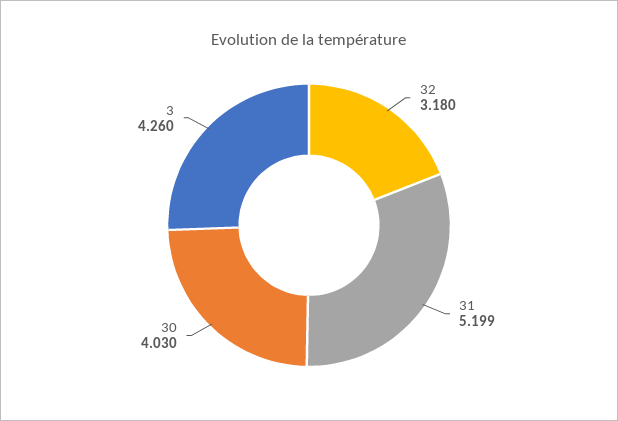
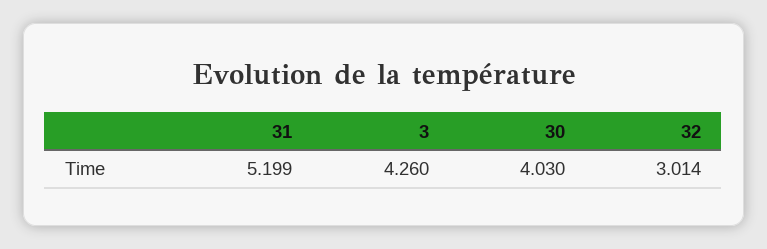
  {
-   "32": 3.18,
+   "32": 3.014,
    "31": 5.199,
    "30": 4.03,
    "3": 4.26
  }

